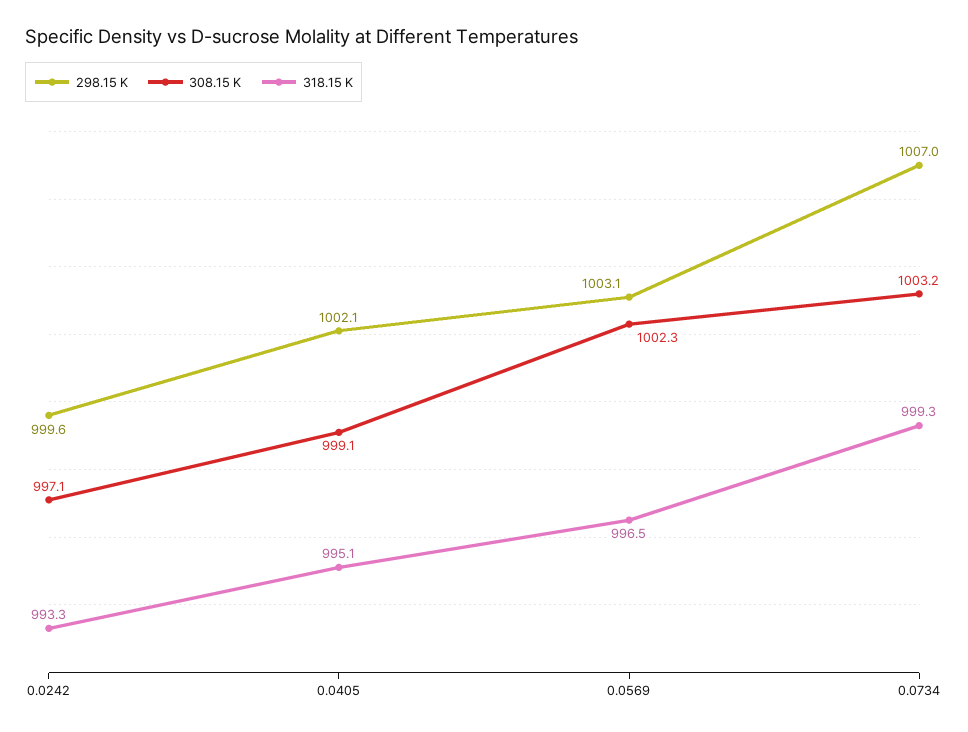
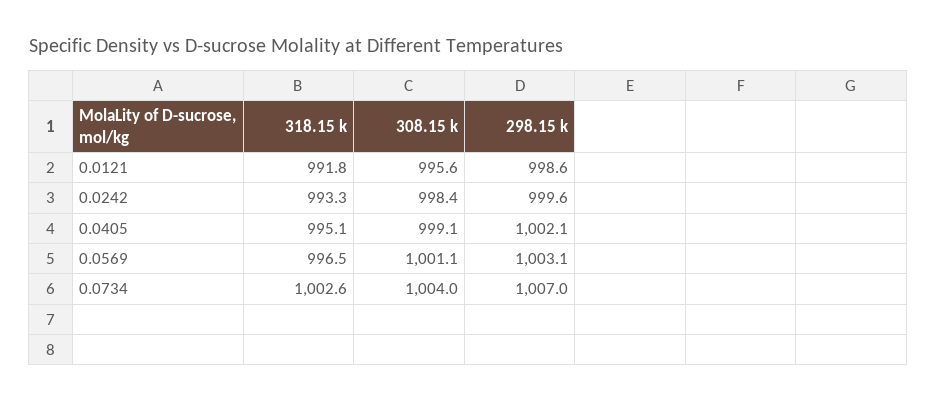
  {
    "298.15 K": {
      "0.0242": 999.6,
      "0.0405": 1002.1,
      "0.0569": 1003.1,
-     "0.0734": 1007
+     "0.0734": 1007,
+     "0.0121": 998.6
    },
    "308.15 K": {
-     "0.0242": 997.1,
+     "0.0242": 998.4,
      "0.0405": 999.1,
-     "0.0569": 1002.3,
+     "0.0569": 1001.1,
-     "0.0734": 1003.2
+     "0.0734": 1004,
+     "0.0121": 995.6
    },
    "318.15 K": {
      "0.0242": 993.3,
      "0.0405": 995.1,
      "0.0569": 996.5,
-     "0.0734": 999.3
+     "0.0734": 1002.6,
+     "0.0121": 991.8
    }
  }

